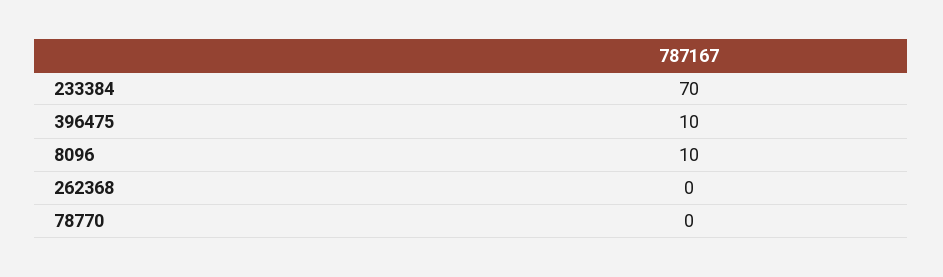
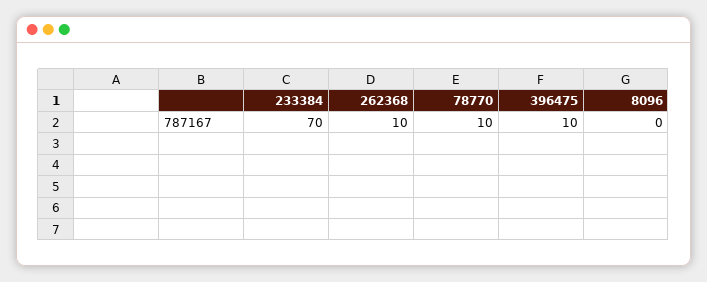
  {
    "233384": 70,
    "396475": 10,
-   "8096": 10,
+   "8096": 0,
-   "262368": 0,
+   "262368": 10,
-   "78770": 0
+   "78770": 10
  }

